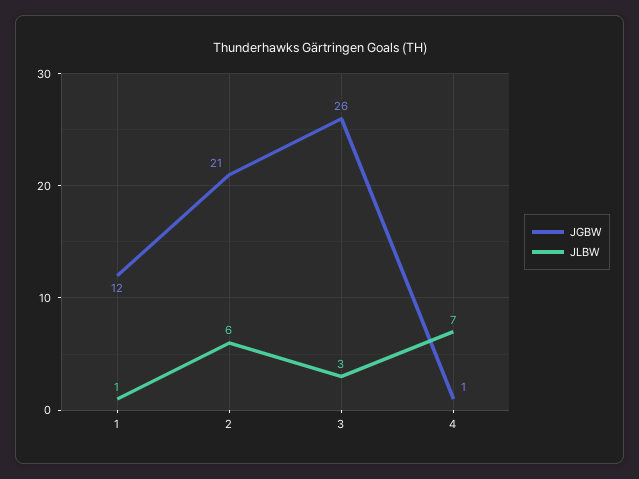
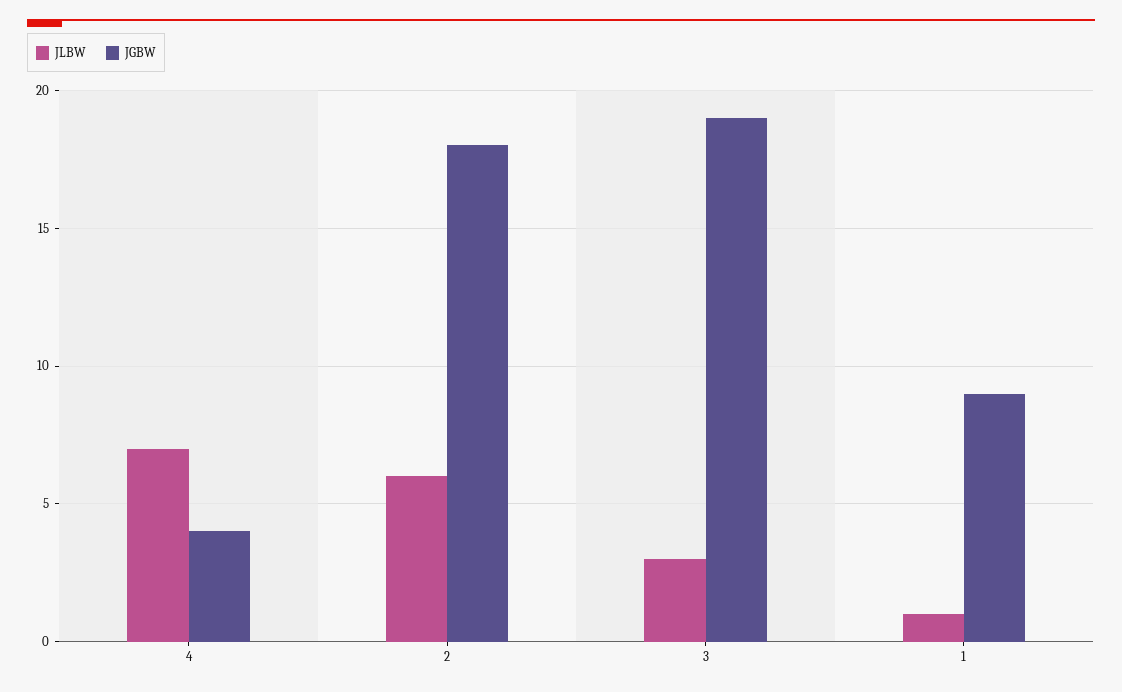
  {
    "JGBW": {
-     "1": 12,
+     "1": 9,
-     "2": 21,
+     "2": 18,
-     "3": 26,
+     "3": 19,
-     "4": 1
+     "4": 4
    },
    "JLBW": {
      "1": 1,
      "2": 6,
      "3": 3,
      "4": 7
    }
  }

